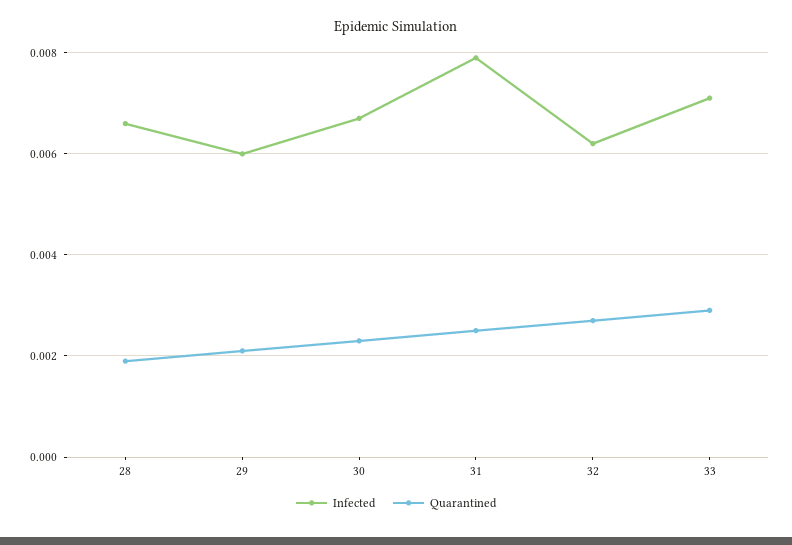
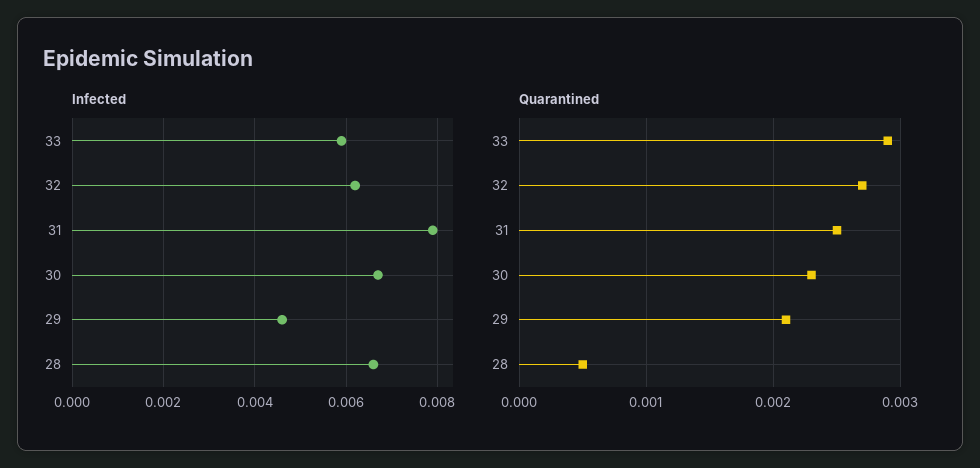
  {
    "Infected": {
      "28": 0.0065,
-     "29": 0.006,
+     "29": 0.0045,
      "30": 0.0065,
      "31": 0.008,
      "32": 0.006,
-     "33": 0.007
+     "33": 0.006
    },
    "Quarantined": {
-     "28": 0.002,
+     "28": 0.0005,
      "29": 0.0021,
      "30": 0.0023,
      "31": 0.0025,
      "32": 0.0027,
      "33": 0.0029
    }
  }

